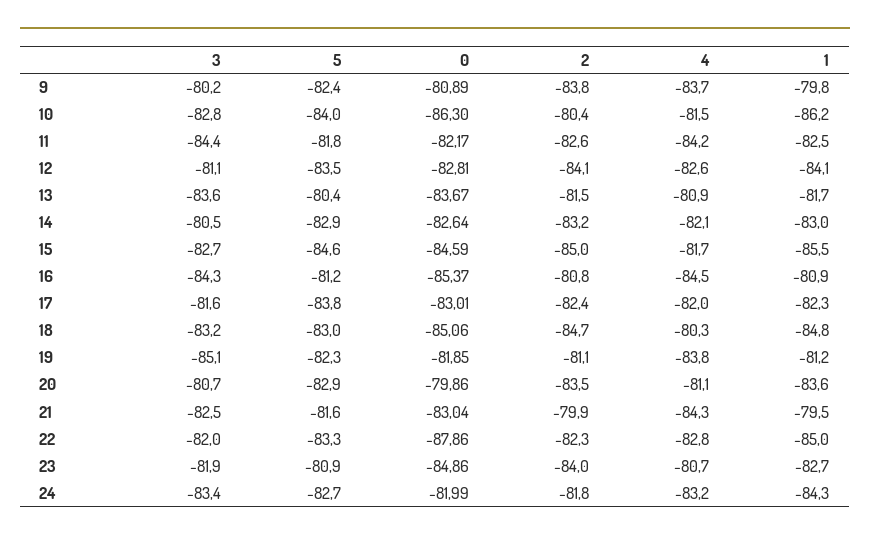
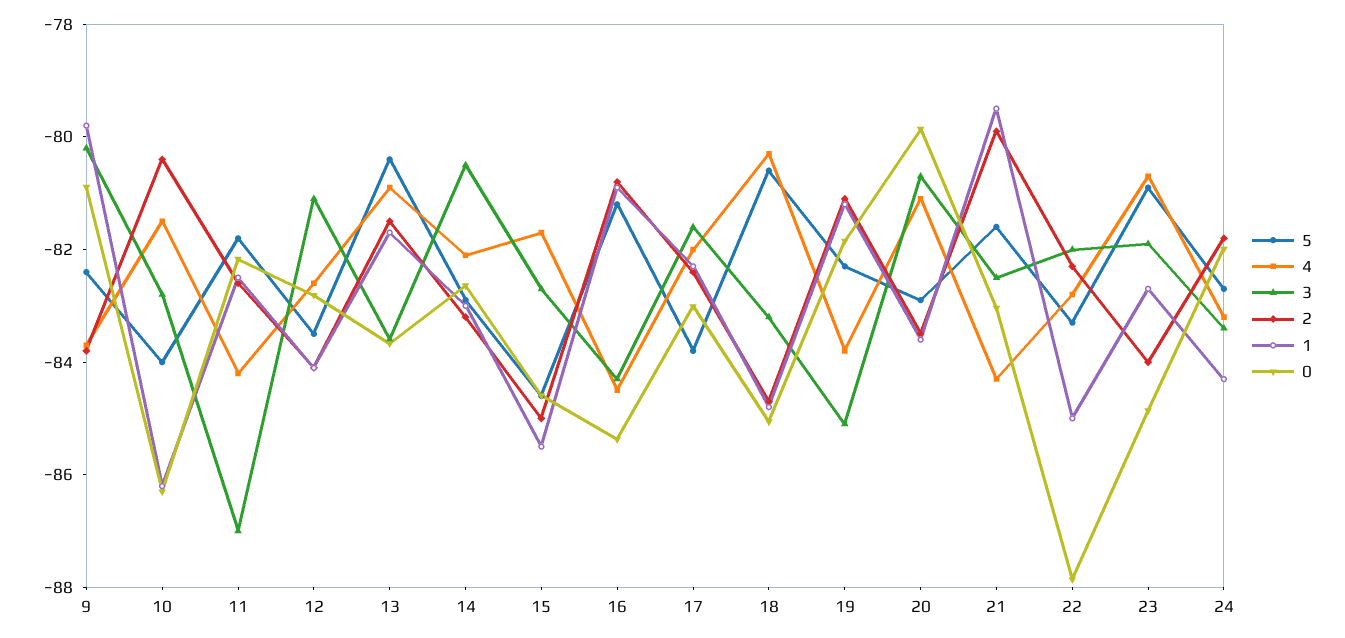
  {
    "3": {
      "9": -80.2,
      "10": -82.8,
-     "11": -84.4,
+     "11": -87,
      "12": -81.1,
      "13": -83.6,
      "14": -80.5,
      "15": -82.7,
      "16": -84.3,
      "17": -81.6,
      "18": -83.2,
      "19": -85.1,
      "20": -80.7,
      "21": -82.5,
      "22": -82,
      "23": -81.9,
      "24": -83.4
    },
    "5": {
      "9": -82.4,
      "10": -84,
      "11": -81.8,
      "12": -83.5,
      "13": -80.4,
      "14": -82.9,
      "15": -84.6,
      "16": -81.2,
      "17": -83.8,
-     "18": -83,
+     "18": -80.5,
      "19": -82.3,
      "20": -82.9,
      "21": -81.6,
      "22": -83.3,
      "23": -80.9,
      "24": -82.7
    },
    "0": {
      "9": -80.89,
      "10": -86.3,
      "11": -82.17,
      "12": -82.81,
      "13": -83.67,
      "14": -82.64,
      "15": -84.59,
      "16": -85.37,
      "17": -83.01,
      "18": -85.06,
      "19": -81.85,
      "20": -79.86,
      "21": -83.04,
      "22": -87.86,
      "23": -84.86,
      "24": -81.99
    },
    "2": {
      "9": -83.8,
      "10": -80.4,
      "11": -82.6,
      "12": -84.1,
      "13": -81.5,
      "14": -83.2,
      "15": -85,
      "16": -80.8,
      "17": -82.4,
      "18": -84.7,
      "19": -81.1,
      "20": -83.5,
      "21": -79.9,
      "22": -82.3,
      "23": -84,
      "24": -81.8
    },
    "4": {
      "9": -83.7,
      "10": -81.5,
      "11": -84.2,
      "12": -82.6,
      "13": -80.9,
      "14": -82.1,
      "15": -81.7,
      "16": -84.5,
      "17": -82,
      "18": -80.3,
      "19": -83.8,
      "20": -81.1,
      "21": -84.3,
      "22": -82.8,
      "23": -80.7,
      "24": -83.2
    },
    "1": {
      "9": -79.8,
      "10": -86.2,
      "11": -82.5,
      "12": -84.1,
      "13": -81.7,
      "14": -83,
      "15": -85.5,
      "16": -80.9,
      "17": -82.3,
      "18": -84.8,
      "19": -81.2,
      "20": -83.6,
      "21": -79.5,
      "22": -85,
      "23": -82.7,
      "24": -84.3
    }
  }

